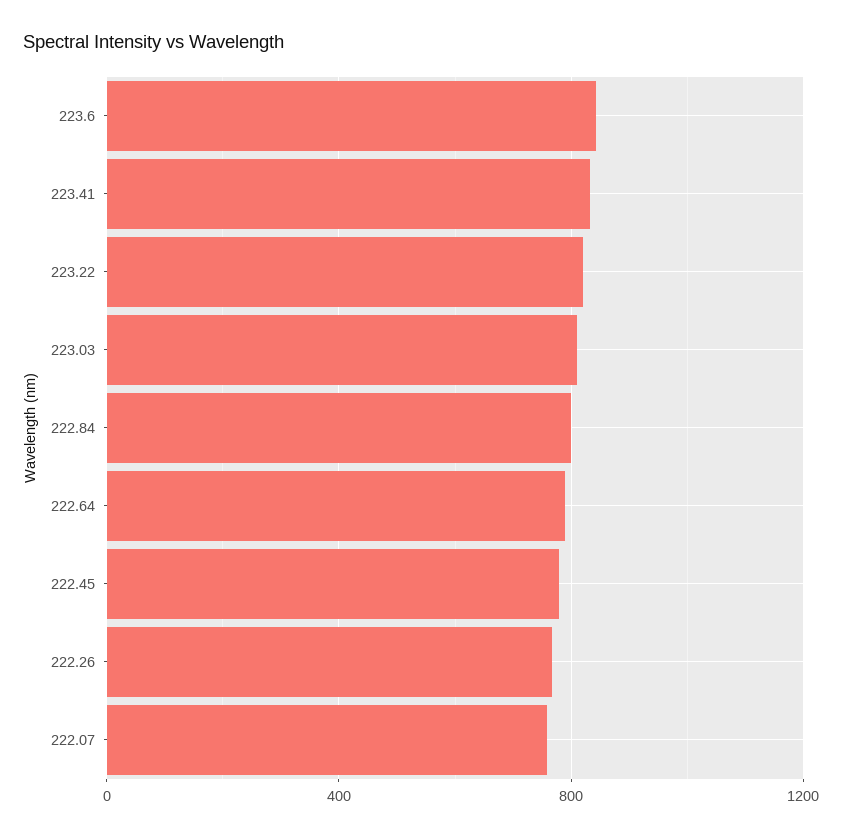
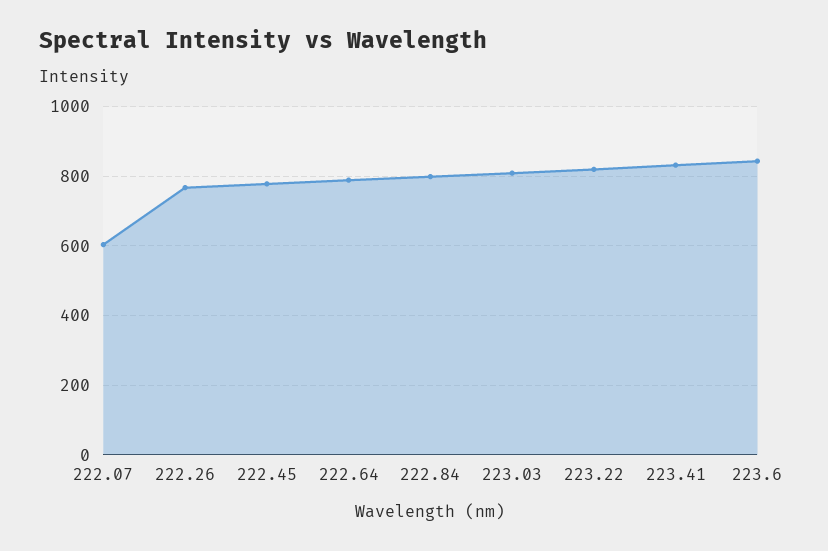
  {
    "223.6": 840,
    "223.41": 840,
    "223.22": 820,
    "223.03": 800,
    "222.84": 800,
    "222.64": 780,
    "222.45": 780,
    "222.26": 760,
-   "222.07": 750
+   "222.07": 600
  }

